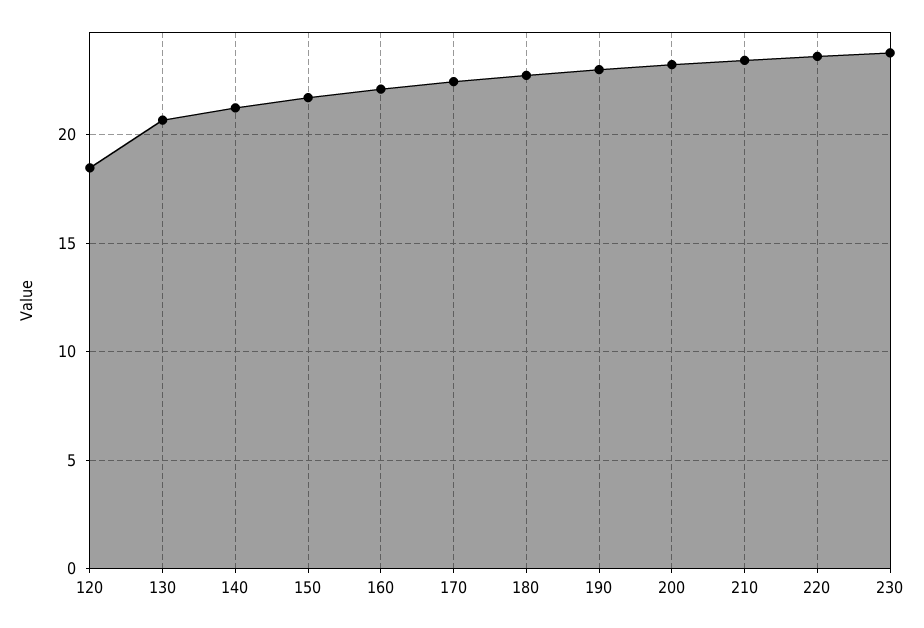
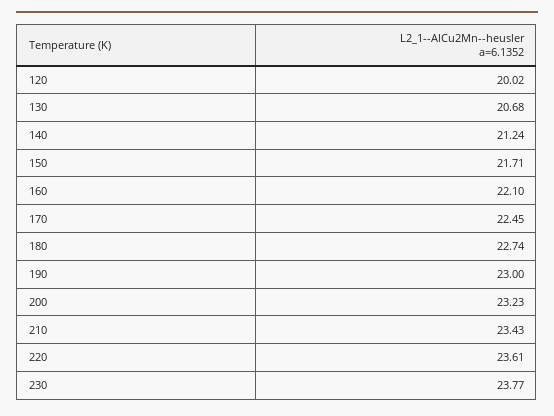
  {
-   "120": 18.5,
+   "120": 20.02,
    "130": 20.68,
    "140": 21.24,
    "150": 21.71,
    "160": 22.1,
    "170": 22.45,
    "180": 22.74,
    "190": 23,
    "200": 23.23,
    "210": 23.43,
    "220": 23.61,
    "230": 23.77
  }

